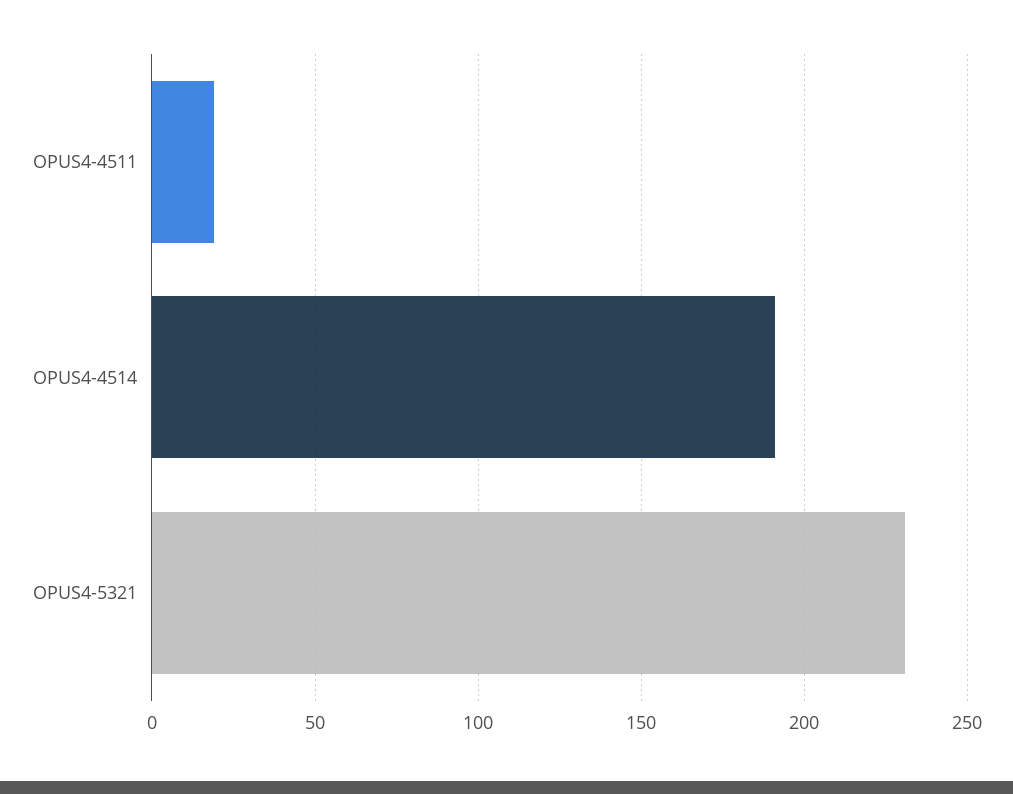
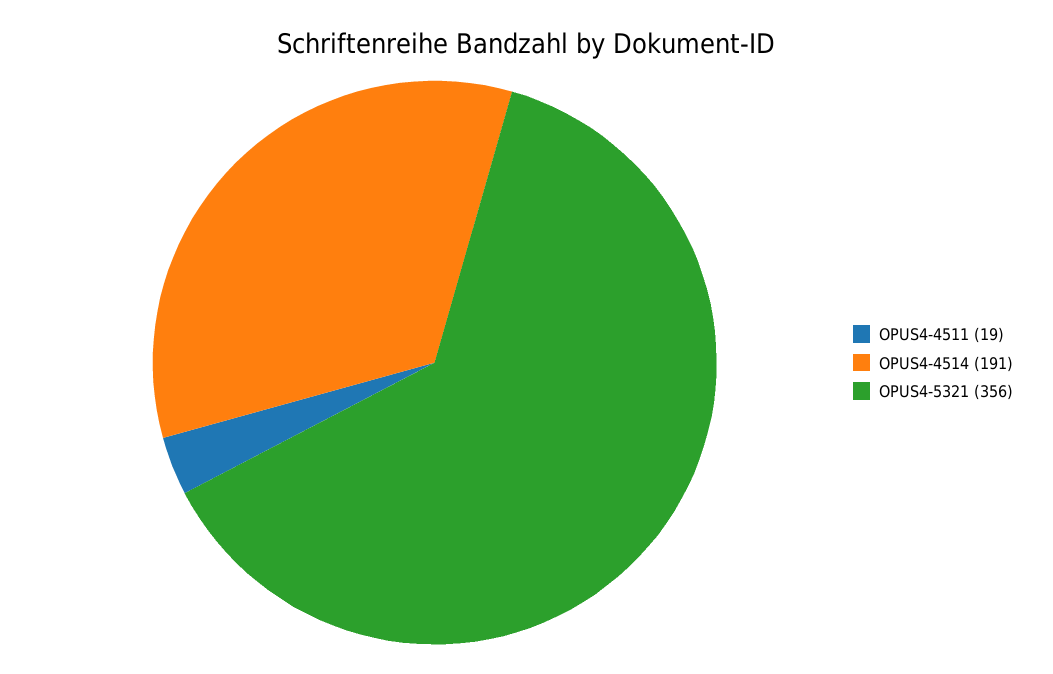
  {
    "OPUS4-4511": 19,
    "OPUS4-4514": 191,
-   "OPUS4-5321": 230
+   "OPUS4-5321": 356
  }

